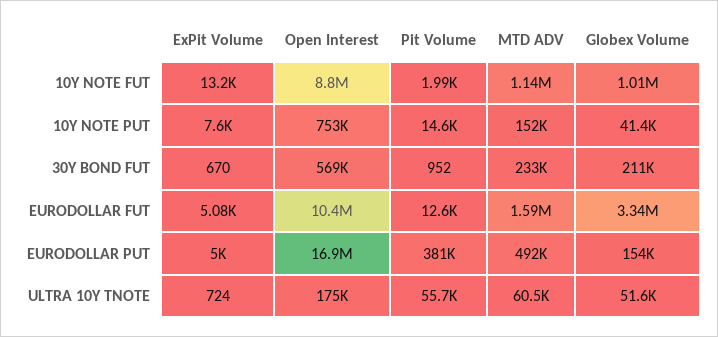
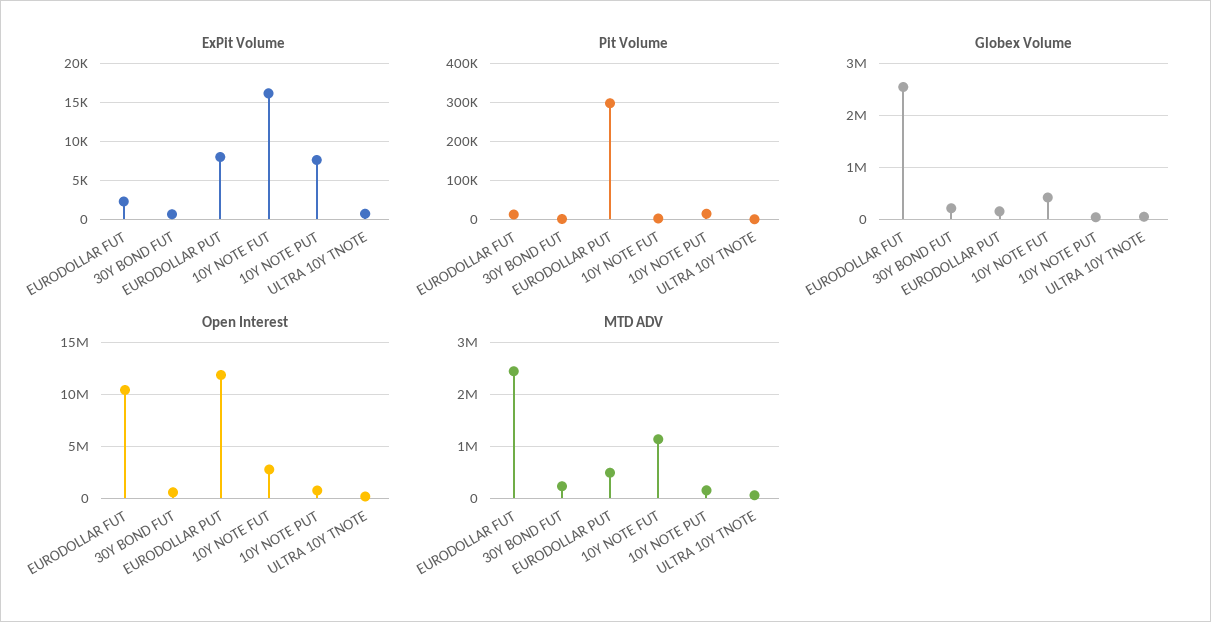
  {
    "ExPit Volume": {
-     "10Y NOTE FUT": 13200,
+     "10Y NOTE FUT": 16000,
      "10Y NOTE PUT": 7600,
      "30Y BOND FUT": 670,
-     "EURODOLLAR FUT": 5080,
+     "EURODOLLAR FUT": 2000,
-     "EURODOLLAR PUT": 5000,
+     "EURODOLLAR PUT": 8000,
      "ULTRA 10Y TNOTE": 724
    },
    "Open Interest": {
-     "10Y NOTE FUT": 8800000,
+     "10Y NOTE FUT": 3000000,
      "10Y NOTE PUT": 753000,
      "30Y BOND FUT": 569000,
      "EURODOLLAR FUT": 10400000,
-     "EURODOLLAR PUT": 16900000,
+     "EURODOLLAR PUT": 12000000,
      "ULTRA 10Y TNOTE": 175000
    },
    "Pit Volume": {
      "10Y NOTE FUT": 1990,
      "10Y NOTE PUT": 14600,
      "30Y BOND FUT": 952,
      "EURODOLLAR FUT": 12600,
-     "EURODOLLAR PUT": 381000,
+     "EURODOLLAR PUT": 300000,
-     "ULTRA 10Y TNOTE": 55700
+     "ULTRA 10Y TNOTE": 0
    },
    "MTD ADV": {
      "10Y NOTE FUT": 1140000,
      "10Y NOTE PUT": 152000,
      "30Y BOND FUT": 233000,
-     "EURODOLLAR FUT": 1590000,
+     "EURODOLLAR FUT": 2400000,
      "EURODOLLAR PUT": 492000,
      "ULTRA 10Y TNOTE": 60500
    },
    "Globex Volume": {
-     "10Y NOTE FUT": 1010000,
+     "10Y NOTE FUT": 400000,
      "10Y NOTE PUT": 41400,
      "30Y BOND FUT": 211000,
-     "EURODOLLAR FUT": 3340000,
+     "EURODOLLAR FUT": 2600000,
      "EURODOLLAR PUT": 154000,
      "ULTRA 10Y TNOTE": 51600
    }
  }

